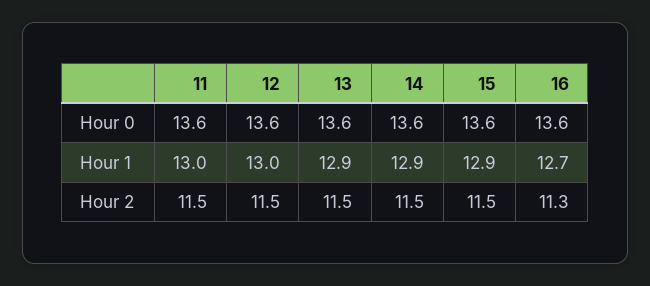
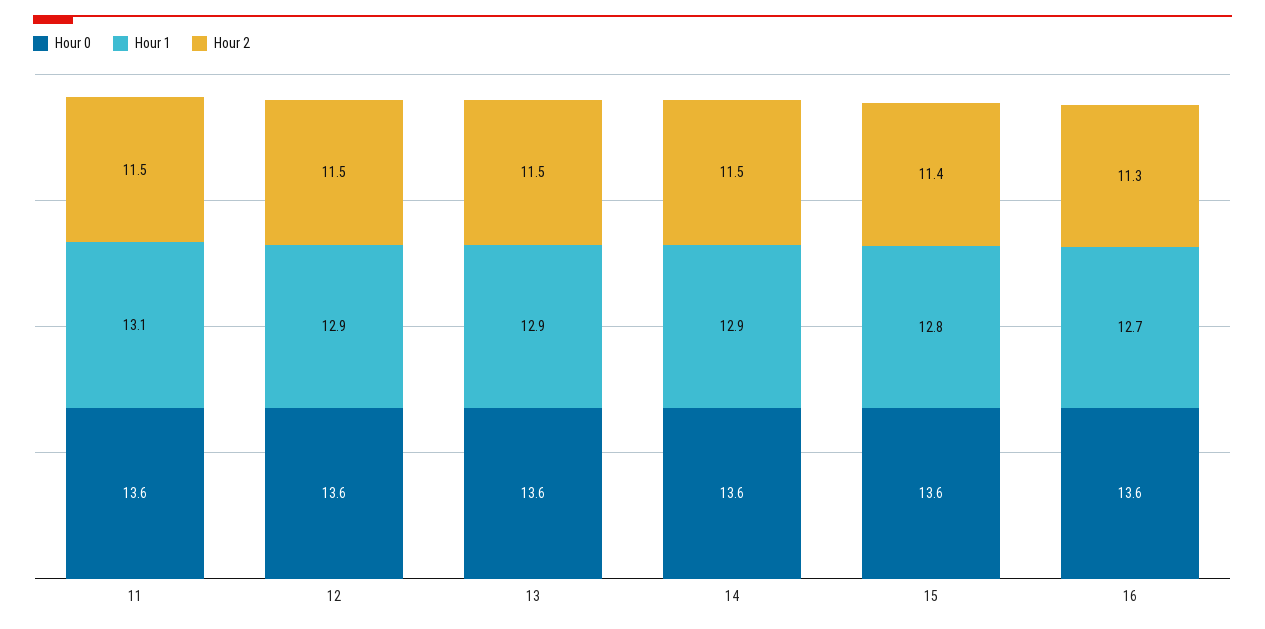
  {
    "Hour 0": {
      "11": 13.6,
      "12": 13.6,
      "13": 13.6,
      "14": 13.6,
      "15": 13.6,
      "16": 13.6
    },
    "Hour 1": {
-     "11": 13,
+     "11": 13.1,
-     "12": 13,
+     "12": 12.9,
      "13": 12.9,
      "14": 12.9,
-     "15": 12.9,
+     "15": 12.8,
      "16": 12.7
    },
    "Hour 2": {
      "11": 11.5,
      "12": 11.5,
      "13": 11.5,
      "14": 11.5,
-     "15": 11.5,
+     "15": 11.4,
      "16": 11.3
    }
  }

